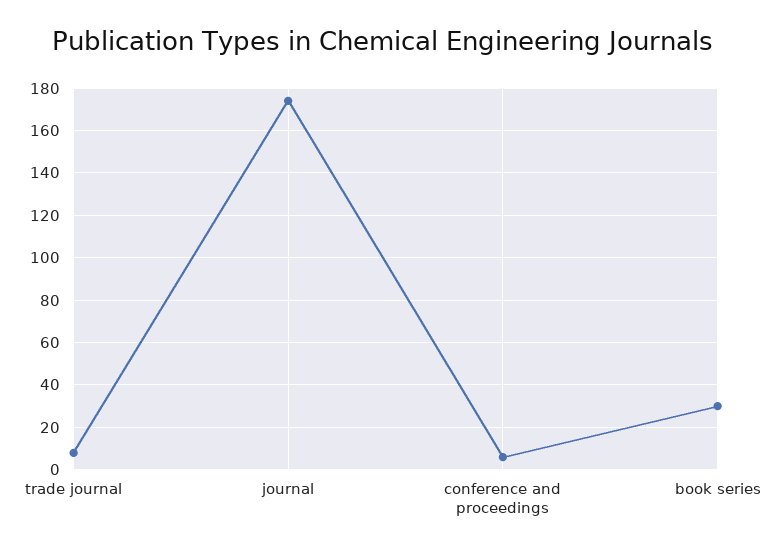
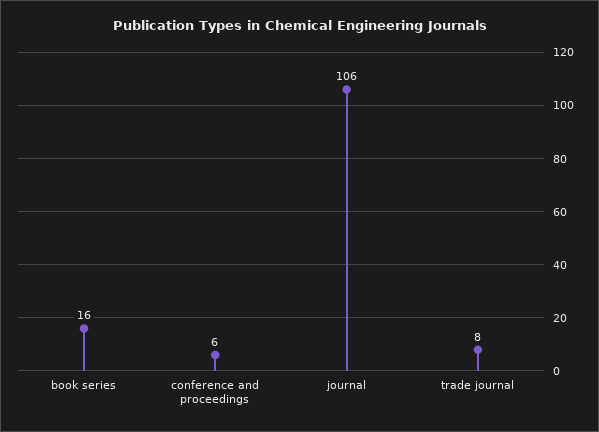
  {
    "trade journal": 8,
-   "journal": 175,
+   "journal": 106,
    "conference and proceedings": 6,
-   "book series": 30
+   "book series": 16
  }

